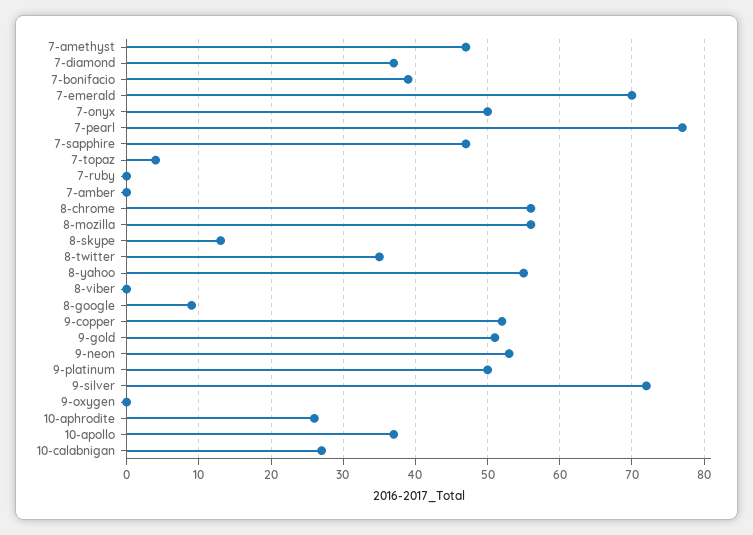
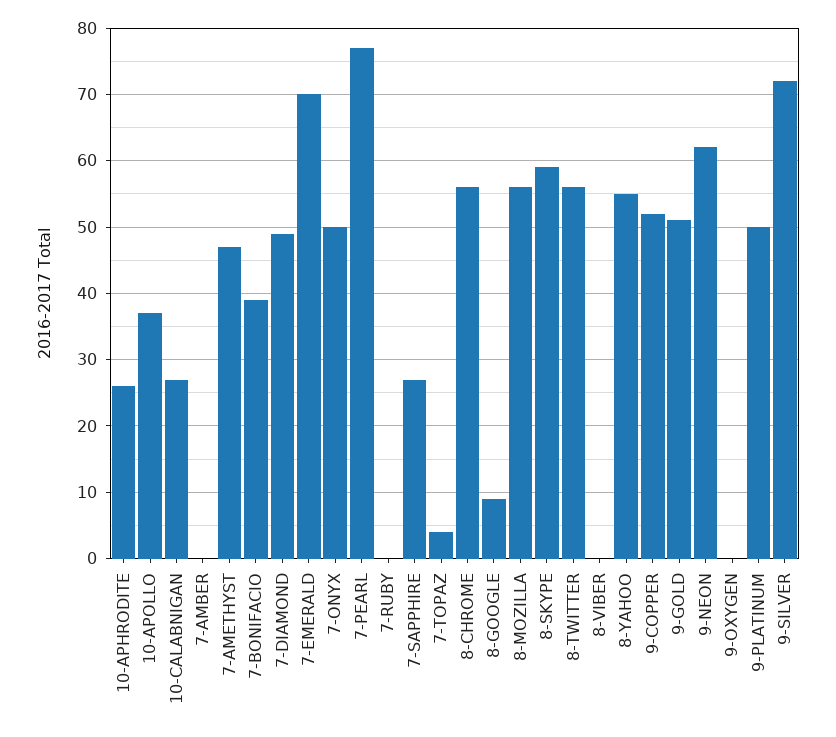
  {
    "7-amethyst": 47,
-   "7-diamond": 37,
+   "7-diamond": 49,
    "7-bonifacio": 39,
    "7-emerald": 70,
    "7-onyx": 50,
    "7-pearl": 77,
-   "7-sapphire": 47,
+   "7-sapphire": 27,
    "7-topaz": 4,
    "7-ruby": 0,
    "7-amber": 0,
    "8-chrome": 56,
    "8-mozilla": 56,
-   "8-skype": 13,
+   "8-skype": 59,
-   "8-twitter": 35,
+   "8-twitter": 56,
    "8-yahoo": 55,
    "8-viber": 0,
    "8-google": 9,
    "9-copper": 52,
    "9-gold": 51,
-   "9-neon": 53,
+   "9-neon": 62,
    "9-platinum": 50,
    "9-silver": 72,
    "9-oxygen": 0,
    "10-aphrodite": 26,
    "10-apollo": 37,
    "10-calabnigan": 27
  }

